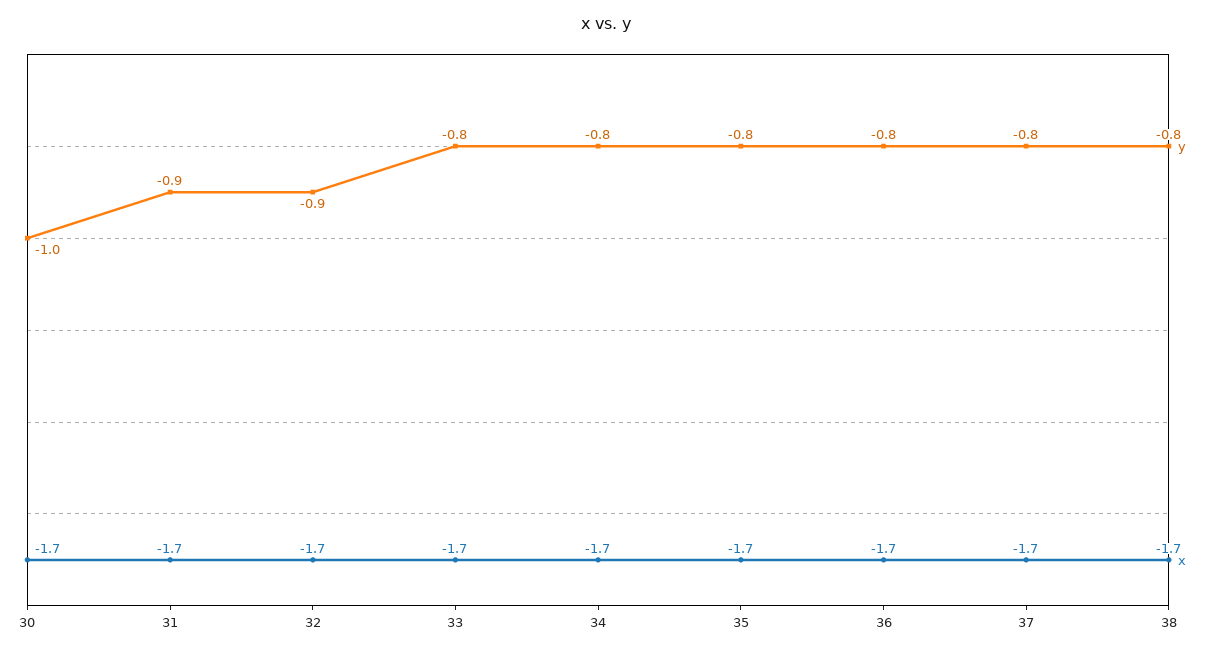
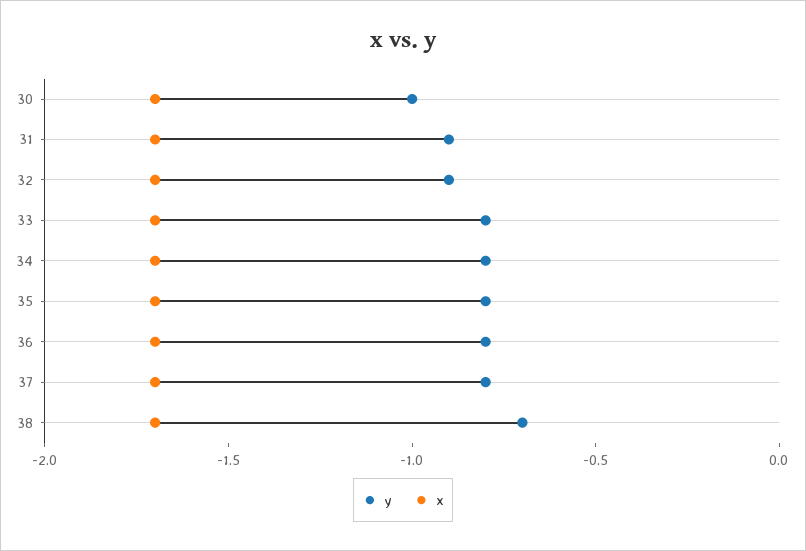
  {
    "y": {
      "30": -1,
      "31": -0.9,
      "32": -0.9,
      "33": -0.8,
      "34": -0.8,
      "35": -0.8,
      "36": -0.8,
      "37": -0.8,
-     "38": -0.8
+     "38": -0.7
    },
    "x": {
      "30": -1.7,
      "31": -1.7,
      "32": -1.7,
      "33": -1.7,
      "34": -1.7,
      "35": -1.7,
      "36": -1.7,
      "37": -1.7,
      "38": -1.7
    }
  }

